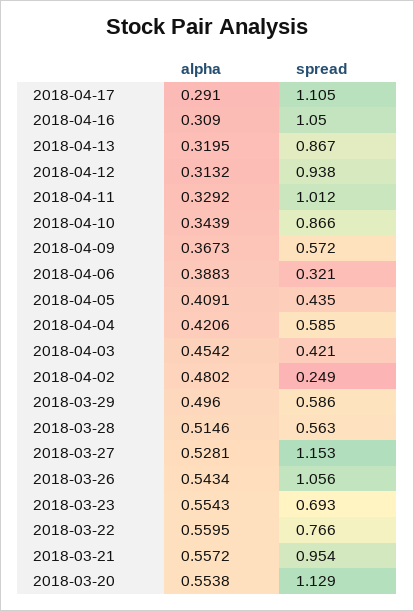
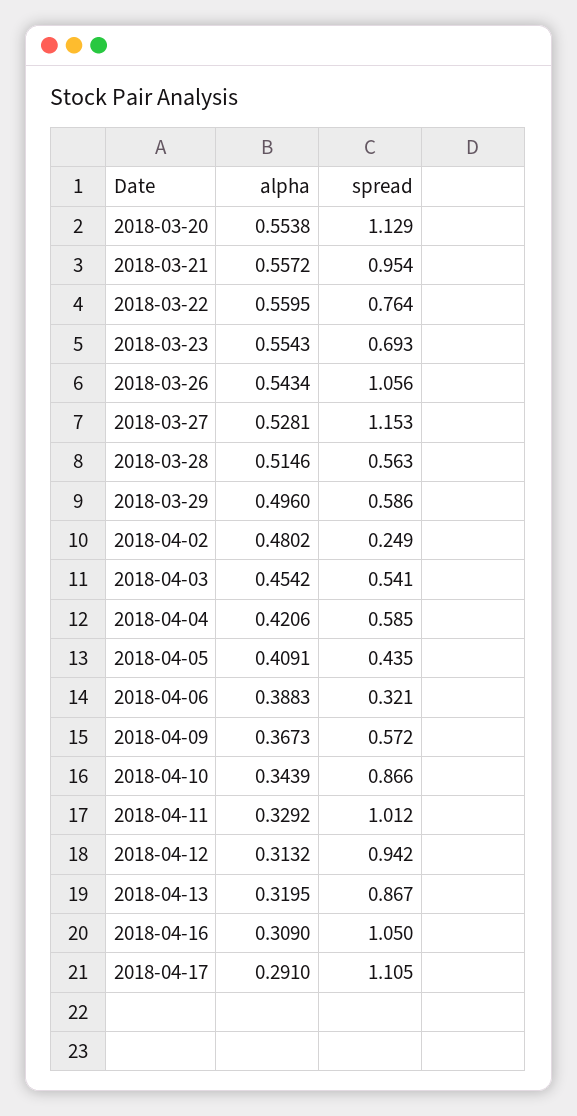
  {
    "alpha": {
      "2018-04-17": 0.291,
      "2018-04-16": 0.309,
      "2018-04-13": 0.3195,
      "2018-04-12": 0.3132,
      "2018-04-11": 0.3292,
      "2018-04-10": 0.3439,
      "2018-04-09": 0.3673,
      "2018-04-06": 0.3883,
      "2018-04-05": 0.4091,
      "2018-04-04": 0.4206,
      "2018-04-03": 0.4542,
      "2018-04-02": 0.4802,
      "2018-03-29": 0.496,
      "2018-03-28": 0.5146,
      "2018-03-27": 0.5281,
      "2018-03-26": 0.5434,
      "2018-03-23": 0.5543,
      "2018-03-22": 0.5595,
      "2018-03-21": 0.5572,
      "2018-03-20": 0.5538
    },
    "spread": {
      "2018-04-17": 1.105,
      "2018-04-16": 1.05,
      "2018-04-13": 0.867,
-     "2018-04-12": 0.938,
+     "2018-04-12": 0.942,
      "2018-04-11": 1.012,
      "2018-04-10": 0.866,
      "2018-04-09": 0.572,
      "2018-04-06": 0.321,
      "2018-04-05": 0.435,
      "2018-04-04": 0.585,
-     "2018-04-03": 0.421,
+     "2018-04-03": 0.541,
      "2018-04-02": 0.249,
      "2018-03-29": 0.586,
      "2018-03-28": 0.563,
      "2018-03-27": 1.153,
      "2018-03-26": 1.056,
      "2018-03-23": 0.693,
-     "2018-03-22": 0.766,
+     "2018-03-22": 0.764,
      "2018-03-21": 0.954,
      "2018-03-20": 1.129
    }
  }

